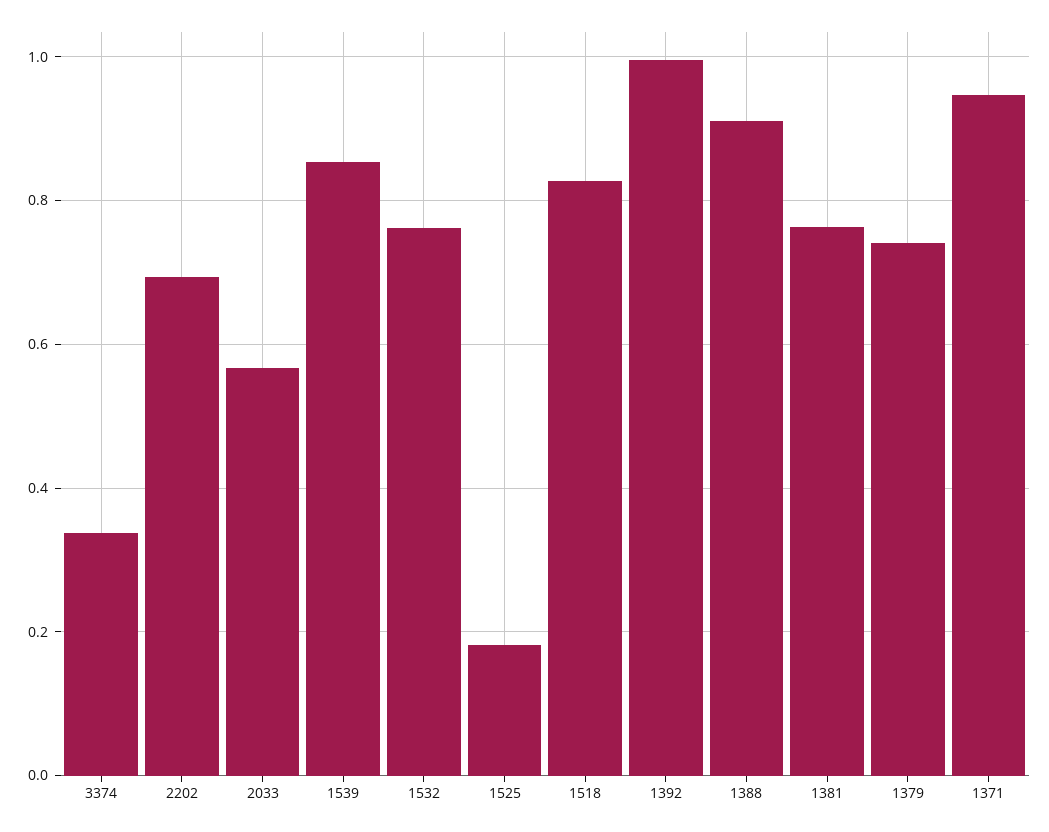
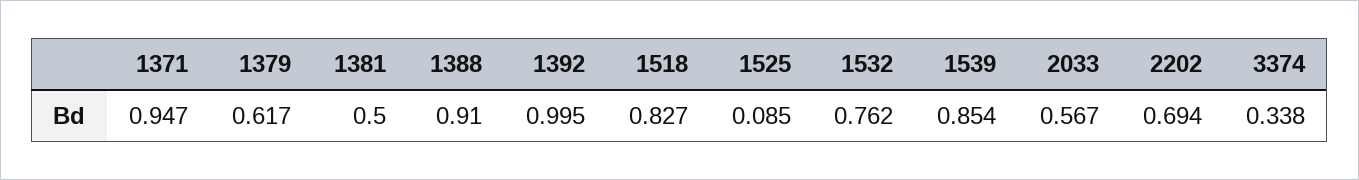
  {
    "3374": 0.338,
    "2202": 0.694,
    "2033": 0.567,
    "1539": 0.854,
    "1532": 0.762,
-   "1525": 0.18,
+   "1525": 0.085,
    "1518": 0.827,
    "1392": 0.995,
    "1388": 0.91,
-   "1381": 0.76,
+   "1381": 0.5,
-   "1379": 0.74,
+   "1379": 0.617,
    "1371": 0.947
  }

